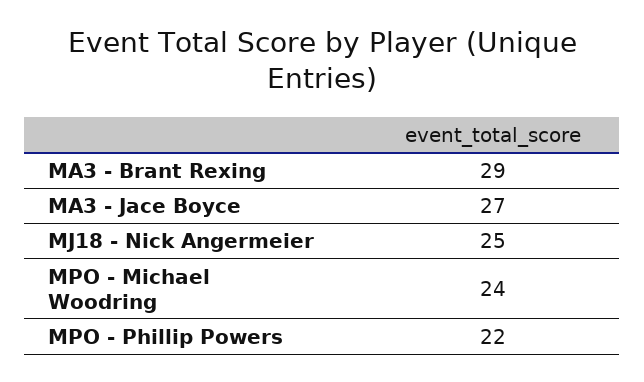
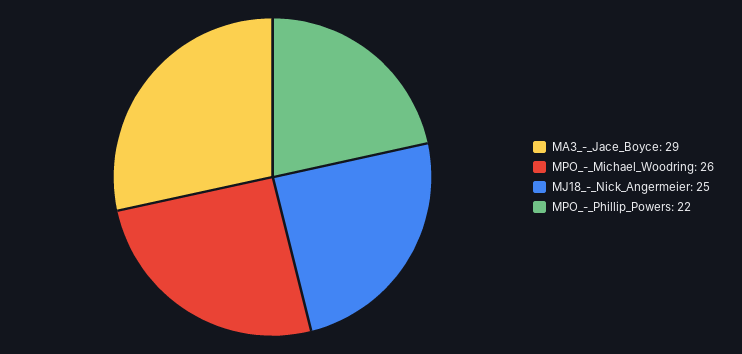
  {
-   "MA3 - Brant Rexing": 29,
-   "MA3 - Jace Boyce": 27,
+   "MA3 - Jace Boyce": 29,
    "MJ18 - Nick Angermeier": 25,
-   "MPO - Michael Woodring": 24,
+   "MPO - Michael Woodring": 26,
    "MPO - Phillip Powers": 22
  }

